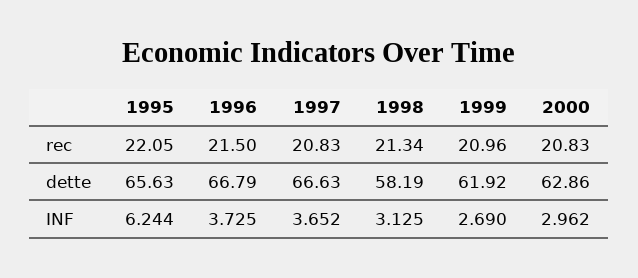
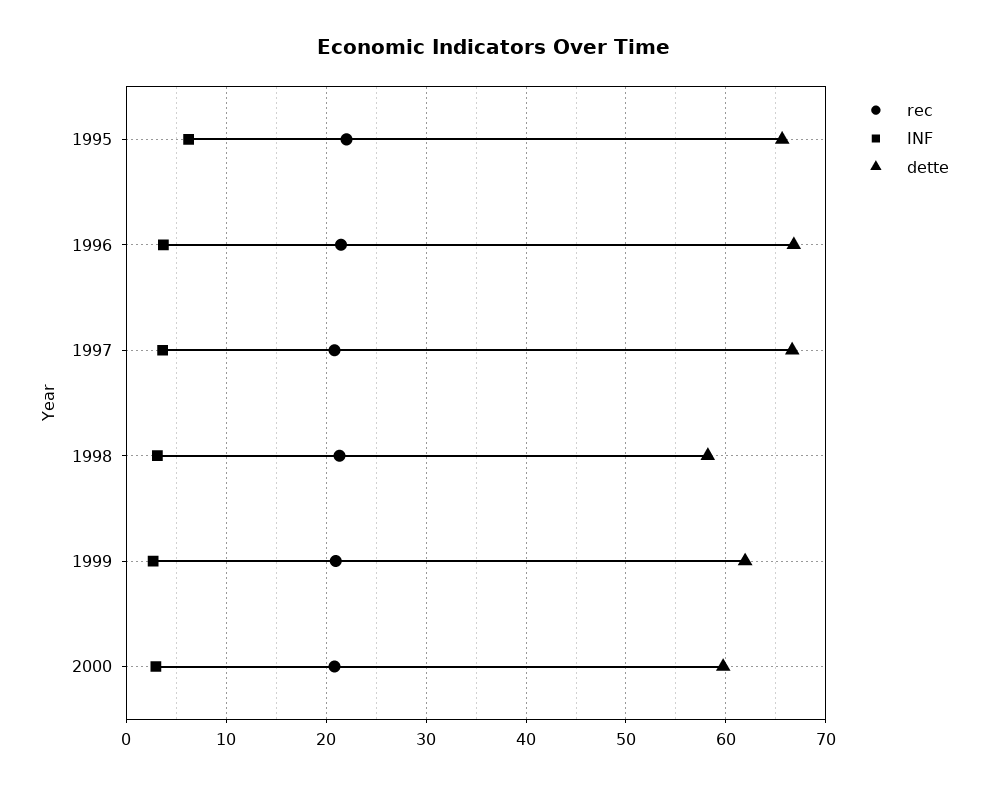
  {
    "rec": {
      "1995": 22.05,
      "1996": 21.5,
      "1997": 20.83,
      "1998": 21.34,
      "1999": 20.96,
      "2000": 20.83
    },
    "dette": {
      "1995": 65.63,
      "1996": 66.79,
      "1997": 66.63,
      "1998": 58.19,
      "1999": 61.92,
-     "2000": 62.86
+     "2000": 60
    },
    "INF": {
      "1995": 6.244,
      "1996": 3.725,
      "1997": 3.652,
      "1998": 3.125,
      "1999": 2.69,
      "2000": 2.962
    }
  }

